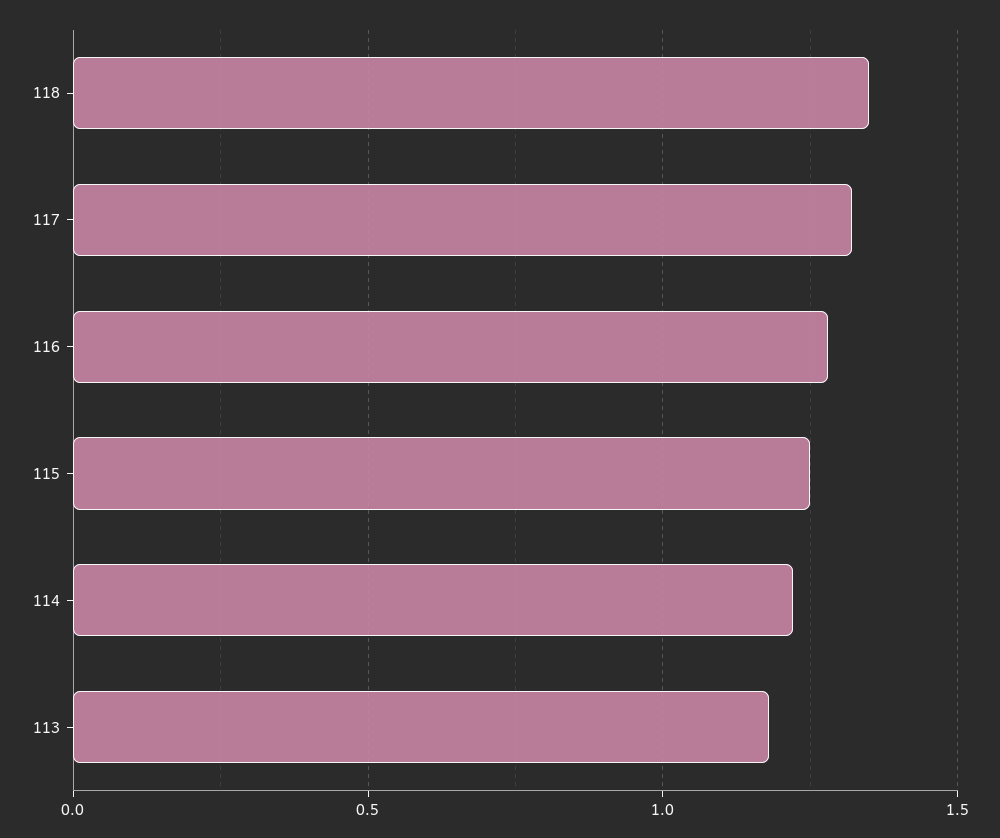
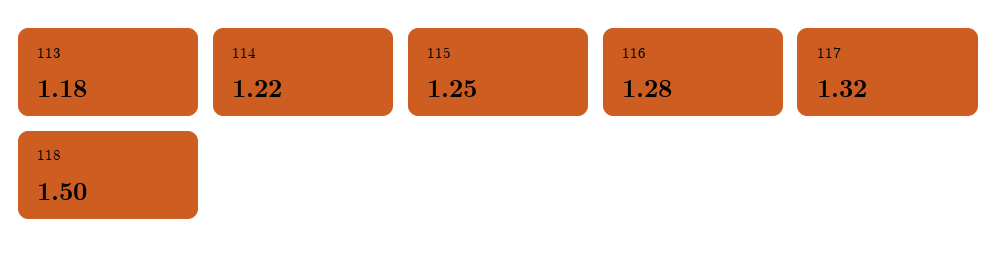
  {
-   "118": 1.35,
+   "118": 1.5,
    "117": 1.32,
    "116": 1.28,
    "115": 1.25,
    "114": 1.22,
    "113": 1.18
  }

